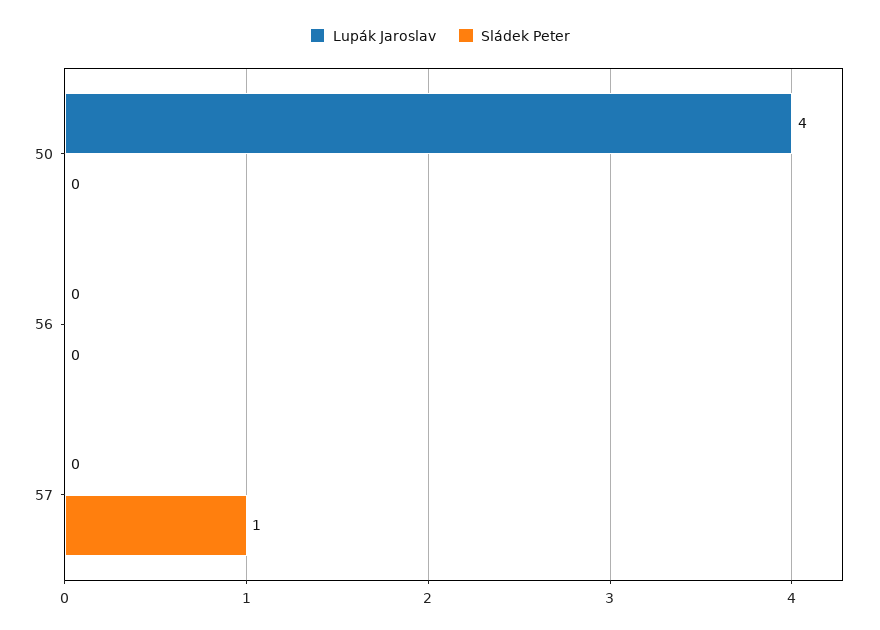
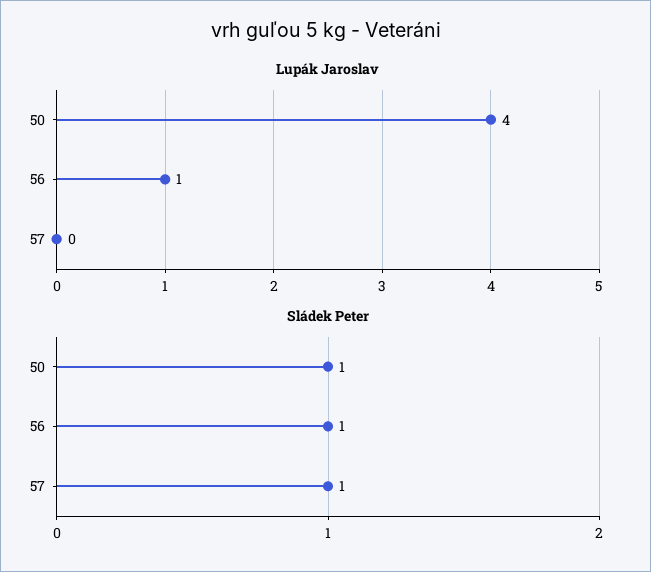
  {
    "Lupák Jaroslav": {
      "50": 4,
-     "56": 0,
+     "56": 1,
      "57": 0
    },
    "Sládek Peter": {
-     "50": 0,
+     "50": 1,
-     "56": 0,
+     "56": 1,
      "57": 1
    }
  }

